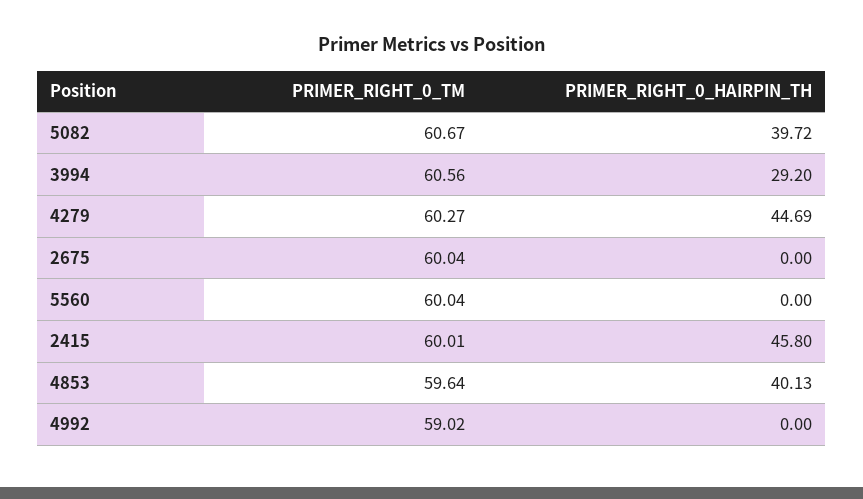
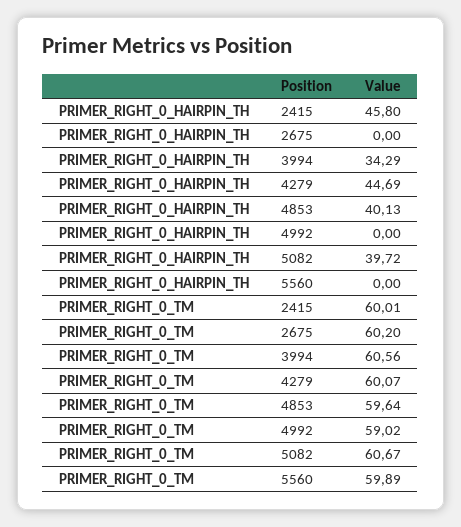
  {
    "PRIMER_RIGHT_0_TM": {
      "5082": 60.67,
      "3994": 60.56,
-     "4279": 60.27,
+     "4279": 60.07,
-     "2675": 60.04,
+     "2675": 60.2,
-     "5560": 60.04,
+     "5560": 59.89,
      "2415": 60.01,
      "4853": 59.64,
      "4992": 59.02
    },
    "PRIMER_RIGHT_0_HAIRPIN_TH": {
      "5082": 39.72,
-     "3994": 29.2,
+     "3994": 34.29,
      "4279": 44.69,
      "2675": 0,
      "5560": 0,
      "2415": 45.8,
      "4853": 40.13,
      "4992": 0
    }
  }

